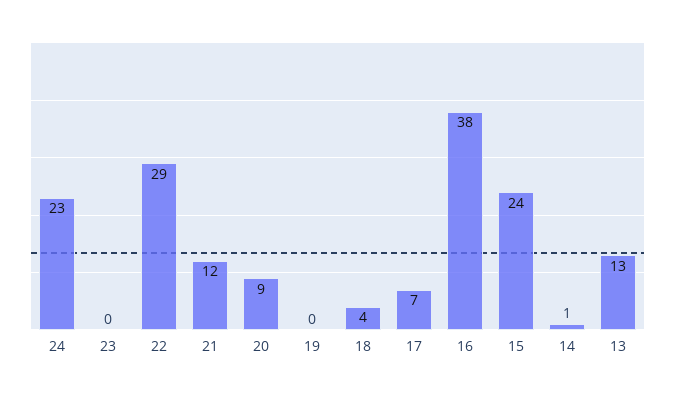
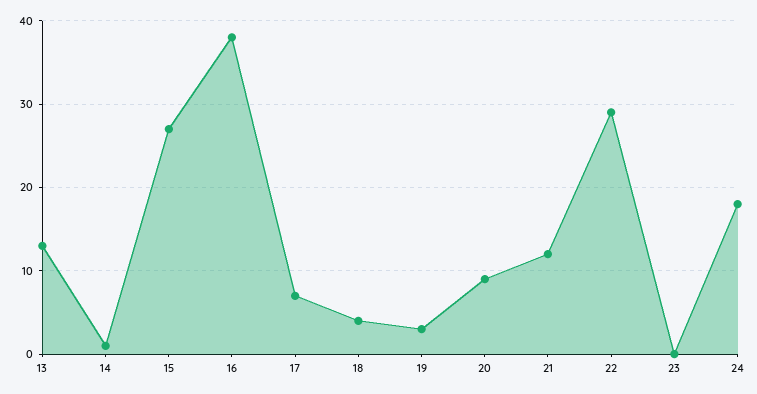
  {
-   "24": 23,
+   "24": 18,
    "23": 0,
    "22": 29,
    "21": 12,
    "20": 9,
-   "19": 0,
+   "19": 3,
    "18": 4,
    "17": 7,
    "16": 38,
-   "15": 24,
+   "15": 27,
    "14": 1,
    "13": 13
  }

